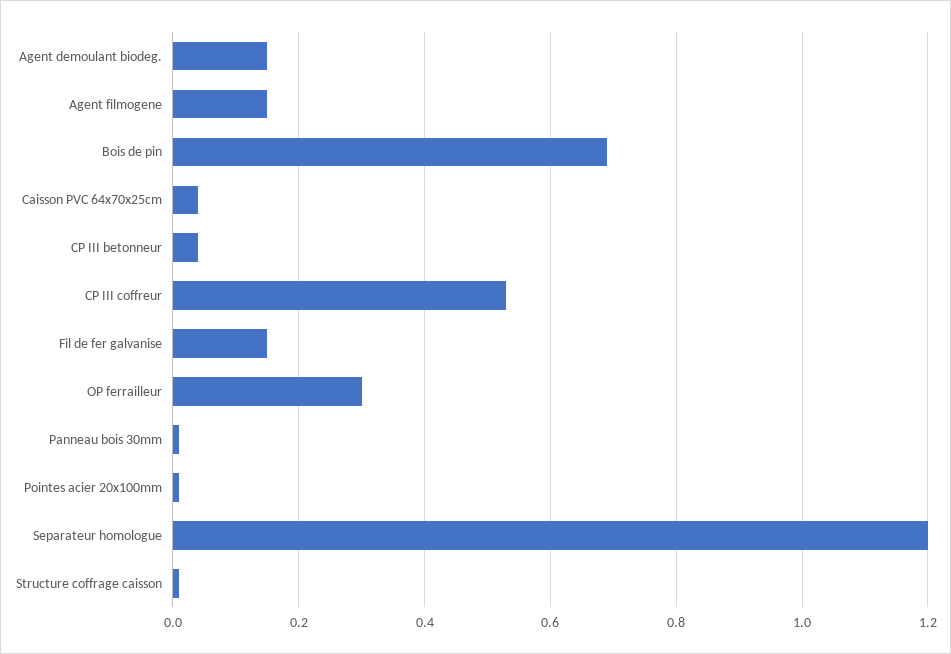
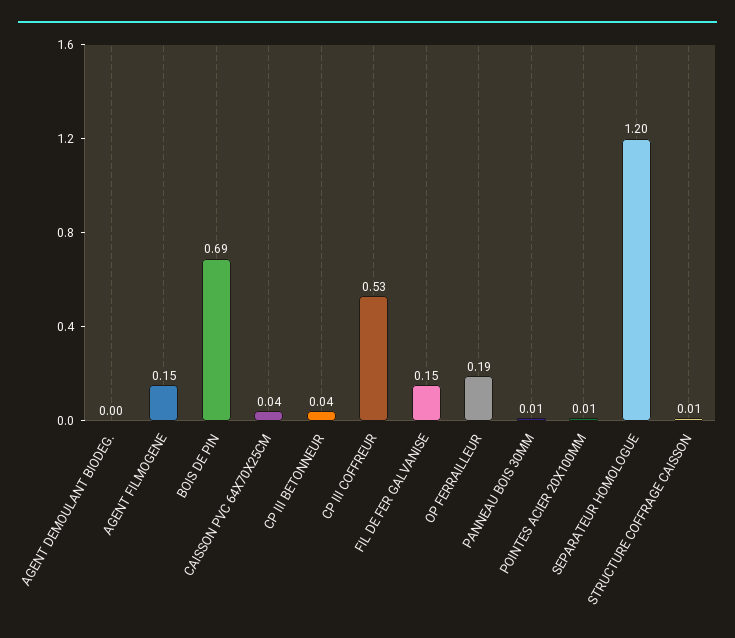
  {
-   "Agent demoulant biodeg.": 0.15,
+   "Agent demoulant biodeg.": 0,
    "Agent filmogene": 0.15,
    "Bois de pin": 0.69,
    "Caisson PVC 64x70x25cm": 0.04,
    "CP III betonneur": 0.04,
    "CP III coffreur": 0.53,
    "Fil de fer galvanise": 0.15,
-   "OP ferrailleur": 0.3,
+   "OP ferrailleur": 0.19,
    "Panneau bois 30mm": 0.01,
    "Pointes acier 20x100mm": 0.01,
    "Separateur homologue": 1.2,
    "Structure coffrage caisson": 0.01
  }

